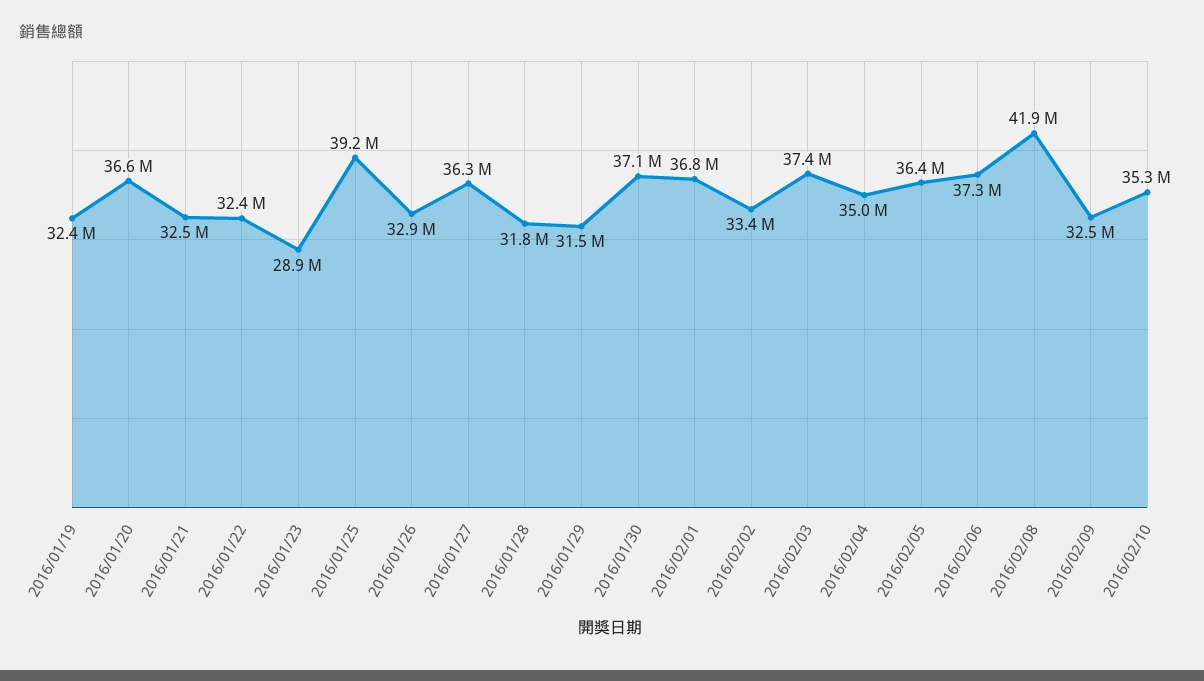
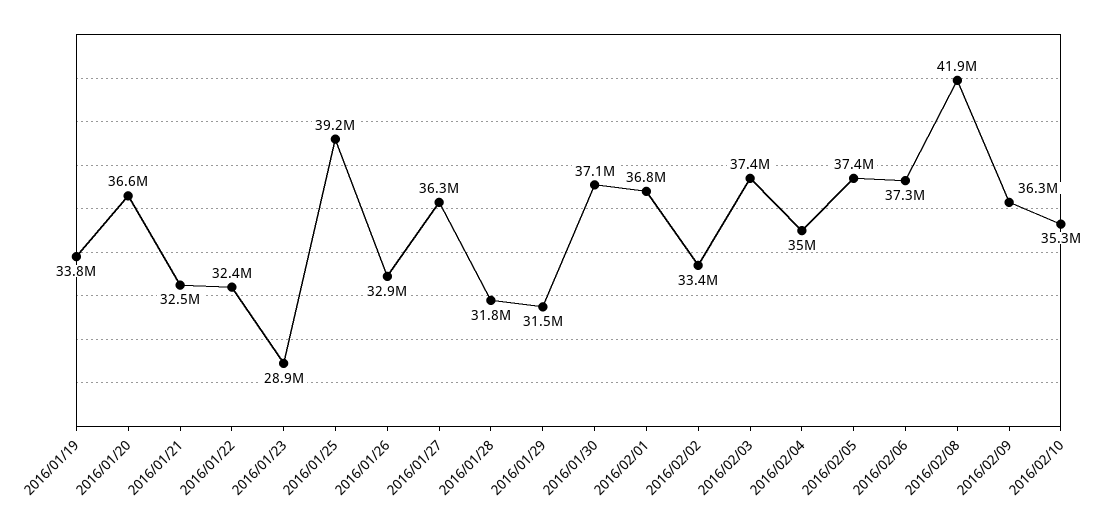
  {
-   "2016/01/19": 32400000,
+   "2016/01/19": 33800000,
    "2016/01/20": 36600000,
    "2016/01/21": 32500000,
    "2016/01/22": 32400000,
    "2016/01/23": 28900000,
    "2016/01/25": 39200000,
    "2016/01/26": 32900000,
    "2016/01/27": 36300000,
    "2016/01/28": 31800000,
    "2016/01/29": 31500000,
    "2016/01/30": 37100000,
    "2016/02/01": 36800000,
    "2016/02/02": 33400000,
    "2016/02/03": 37400000,
    "2016/02/04": 35000000,
-   "2016/02/05": 36400000,
+   "2016/02/05": 37400000,
    "2016/02/06": 37300000,
    "2016/02/08": 41900000,
-   "2016/02/09": 32500000,
+   "2016/02/09": 36300000,
    "2016/02/10": 35300000
  }

